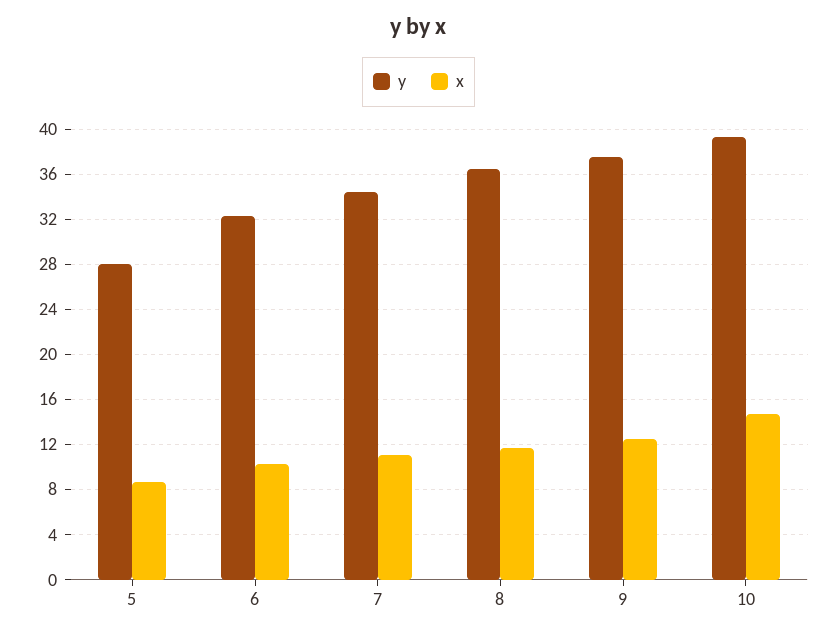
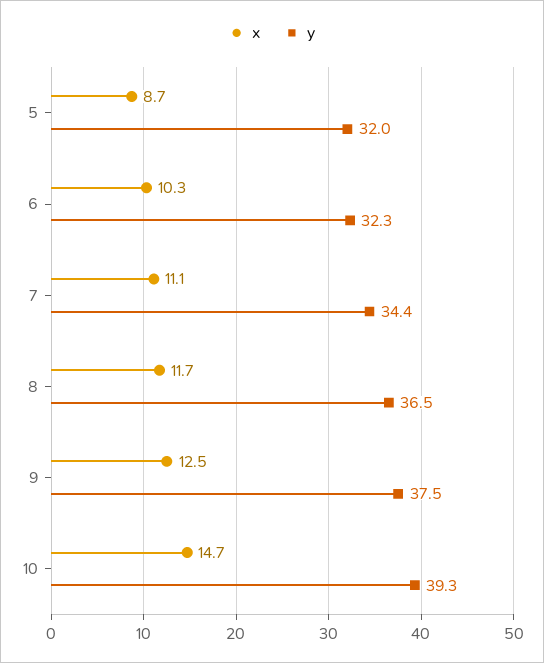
  {
    "y": {
-     "5": 28,
+     "5": 32,
      "6": 32.3,
      "7": 34.4,
      "8": 36.5,
      "9": 37.5,
      "10": 39.3
    },
    "x": {
      "5": 8.7,
      "6": 10.3,
      "7": 11.1,
      "8": 11.7,
      "9": 12.5,
      "10": 14.7
    }
  }

